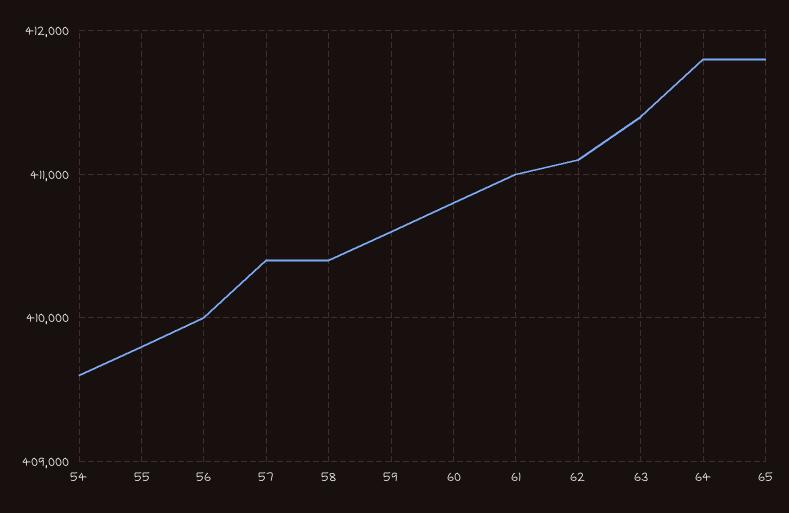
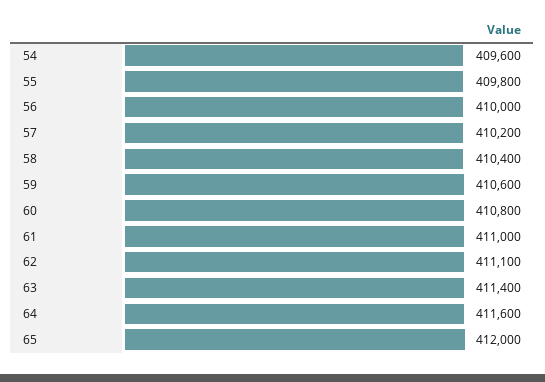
  {
    "54": 409600,
    "55": 409800,
    "56": 410000,
-   "57": 410400,
+   "57": 410200,
    "58": 410400,
    "59": 410600,
    "60": 410800,
    "61": 411000,
    "62": 411100,
    "63": 411400,
-   "64": 411800,
+   "64": 411600,
-   "65": 411800
+   "65": 412000
  }

